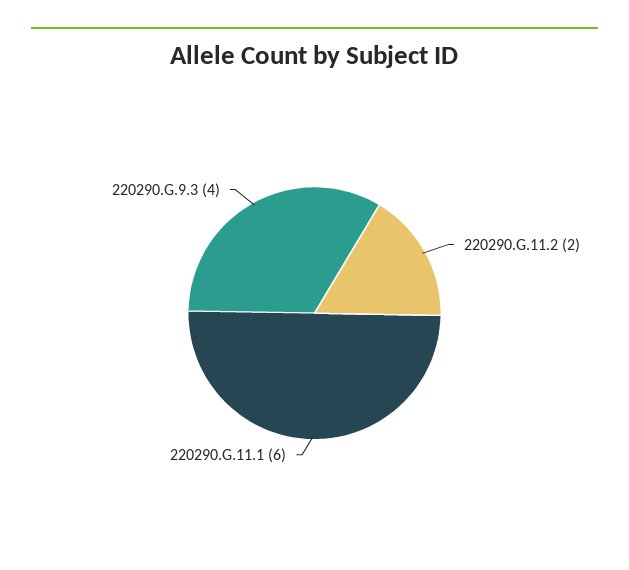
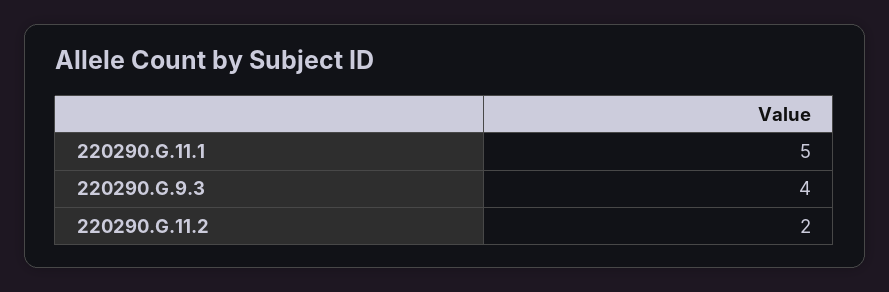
  {
    "220290.G.11.2": 2,
-   "220290.G.11.1": 6,
+   "220290.G.11.1": 5,
    "220290.G.9.3": 4
  }

